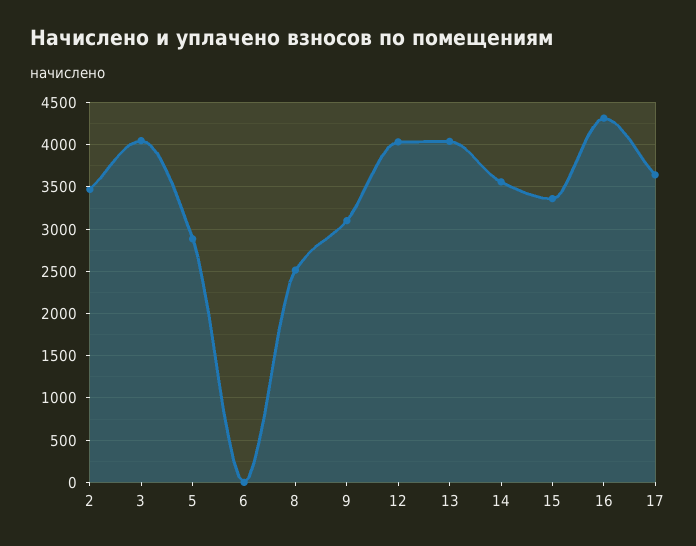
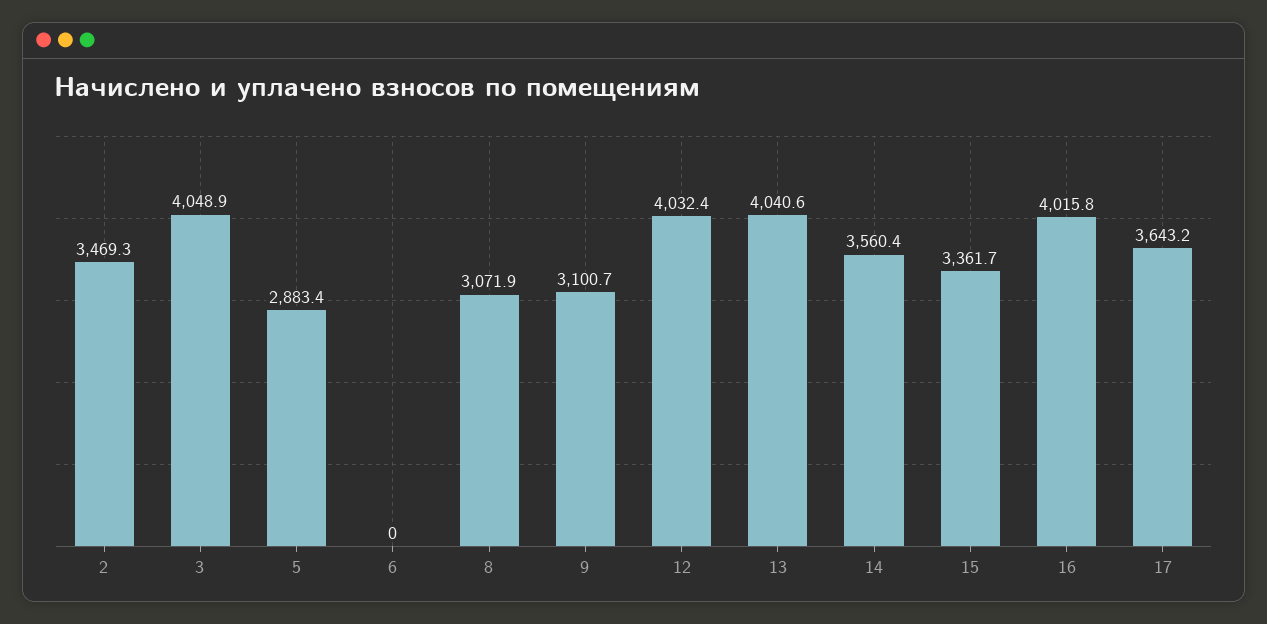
  {
    "2": 3469.3,
    "3": 4048.9,
    "5": 2883.4,
    "6": 0,
-   "8": 2500,
+   "8": 3071.9,
    "9": 3100.7,
    "12": 4032.4,
    "13": 4040.6,
    "14": 3560.4,
    "15": 3361.7,
-   "16": 4300,
+   "16": 4015.8,
    "17": 3643.2
  }

